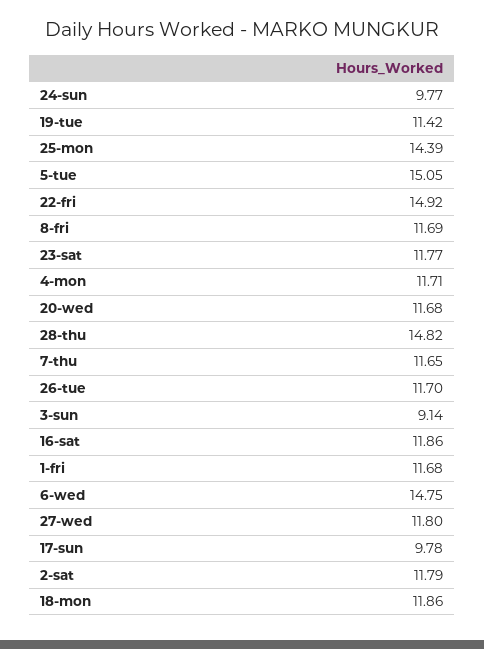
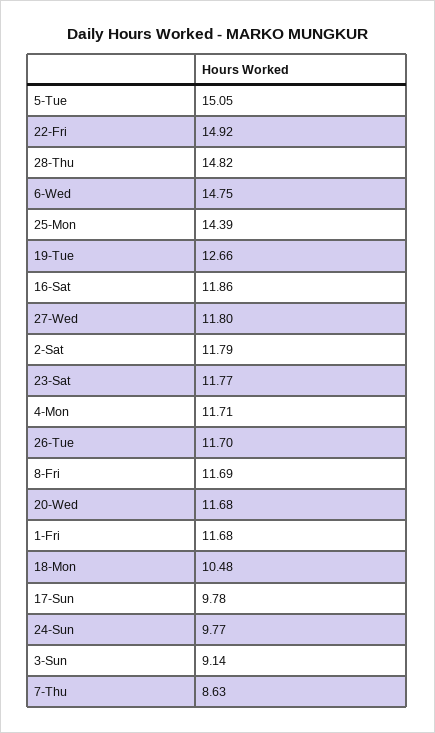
  {
    "24-sun": 9.77,
-   "19-tue": 11.42,
+   "19-tue": 12.66,
    "25-mon": 14.39,
    "5-tue": 15.05,
    "22-fri": 14.92,
    "8-fri": 11.69,
    "23-sat": 11.77,
    "4-mon": 11.71,
    "20-wed": 11.68,
    "28-thu": 14.82,
-   "7-thu": 11.65,
+   "7-thu": 8.63,
    "26-tue": 11.7,
    "3-sun": 9.14,
    "16-sat": 11.86,
    "1-fri": 11.68,
    "6-wed": 14.75,
    "27-wed": 11.8,
    "17-sun": 9.78,
    "2-sat": 11.79,
-   "18-mon": 11.86
+   "18-mon": 10.48
  }

